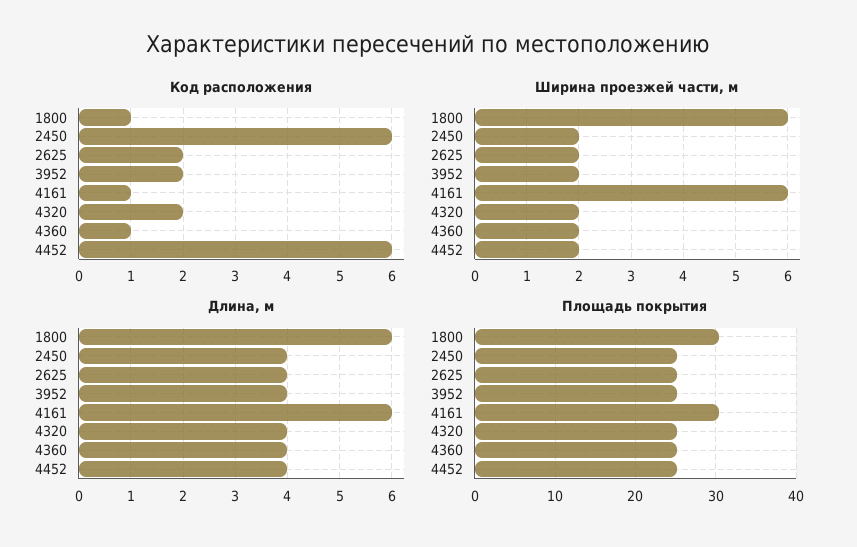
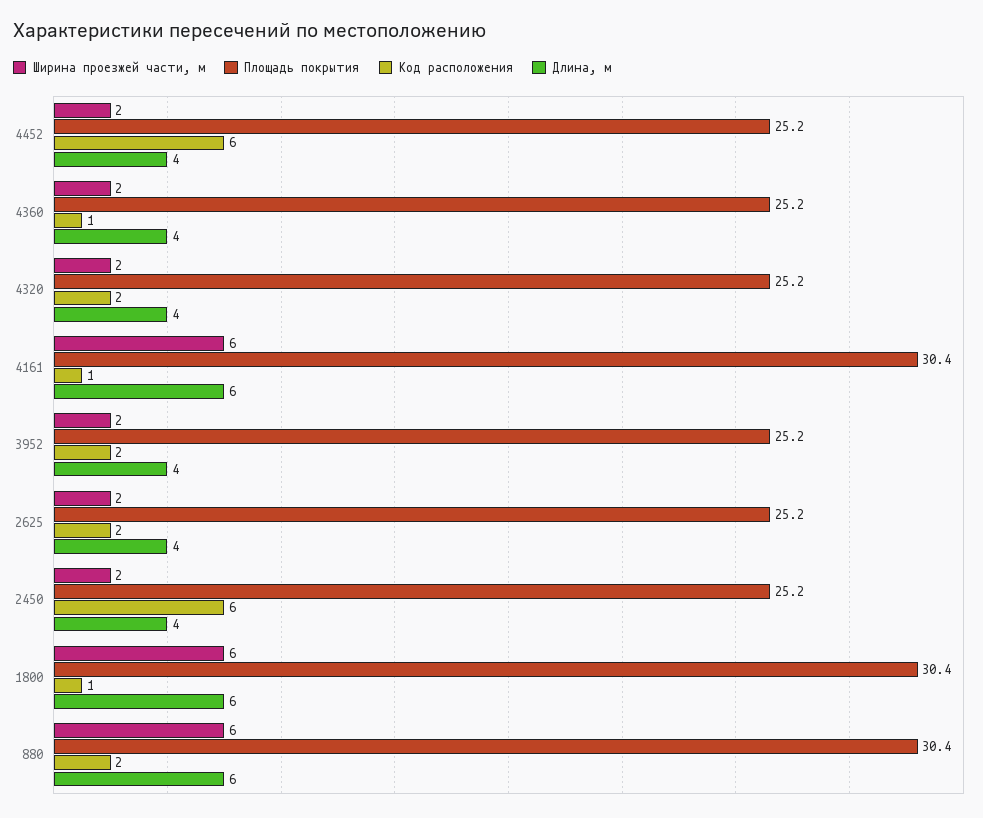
  {
    "Код расположения": {
      "1800": 1,
      "2450": 6,
      "2625": 2,
      "3952": 2,
      "4161": 1,
      "4320": 2,
      "4360": 1,
-     "4452": 6
+     "4452": 6,
+     "880": 2
    },
    "Ширина проезжей части, м": {
      "1800": 6,
      "2450": 2,
      "2625": 2,
      "3952": 2,
      "4161": 6,
      "4320": 2,
      "4360": 2,
-     "4452": 2
+     "4452": 2,
+     "880": 6
    },
    "Длина, м": {
      "1800": 6,
      "2450": 4,
      "2625": 4,
      "3952": 4,
      "4161": 6,
      "4320": 4,
      "4360": 4,
-     "4452": 4
+     "4452": 4,
+     "880": 6
    },
    "Площадь покрытия": {
      "1800": 30.4,
      "2450": 25.2,
      "2625": 25.2,
      "3952": 25.2,
      "4161": 30.4,
      "4320": 25.2,
      "4360": 25.2,
-     "4452": 25.2
+     "4452": 25.2,
+     "880": 30.4
    }
  }

